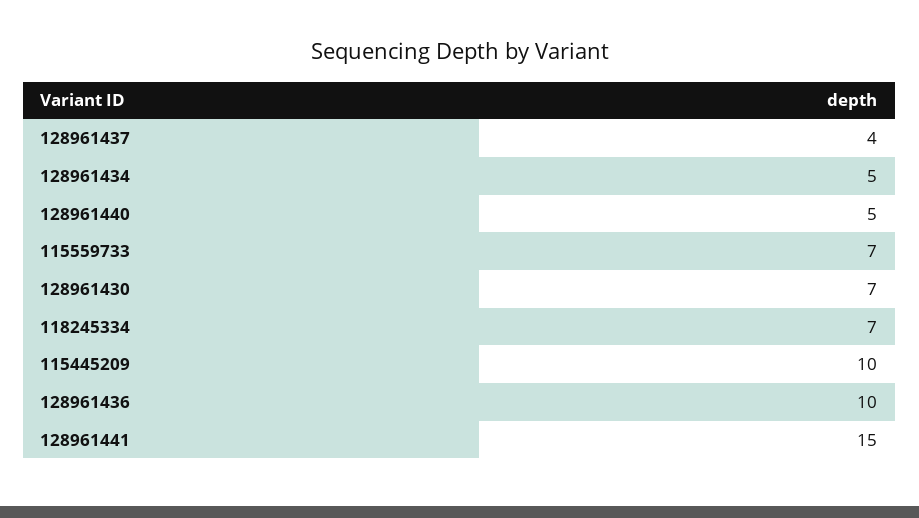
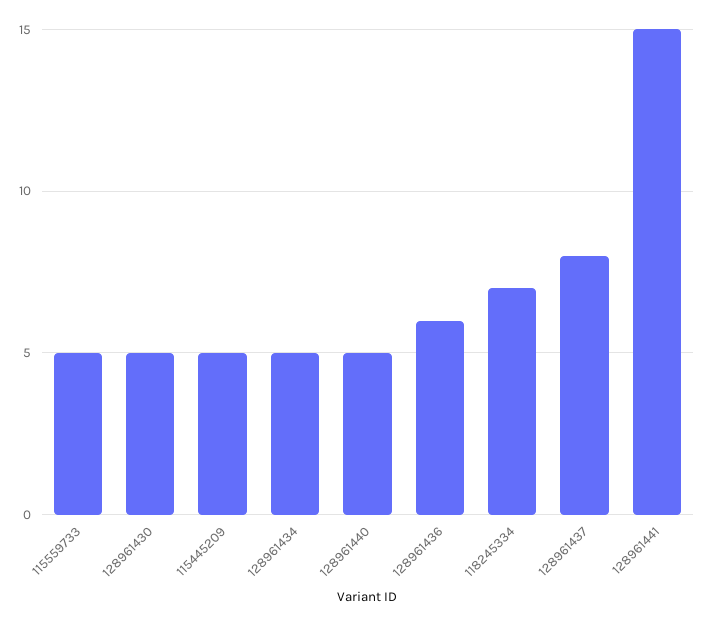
  {
-   "128961437": 4,
+   "128961437": 8,
    "128961434": 5,
    "128961440": 5,
-   "115559733": 7,
+   "115559733": 5,
-   "128961430": 7,
+   "128961430": 5,
    "118245334": 7,
-   "115445209": 10,
+   "115445209": 5,
-   "128961436": 10,
+   "128961436": 6,
    "128961441": 15
  }

